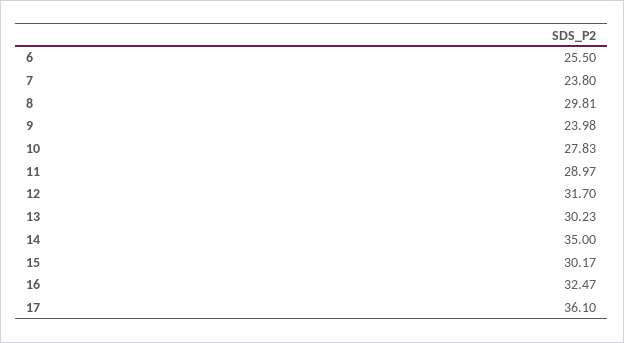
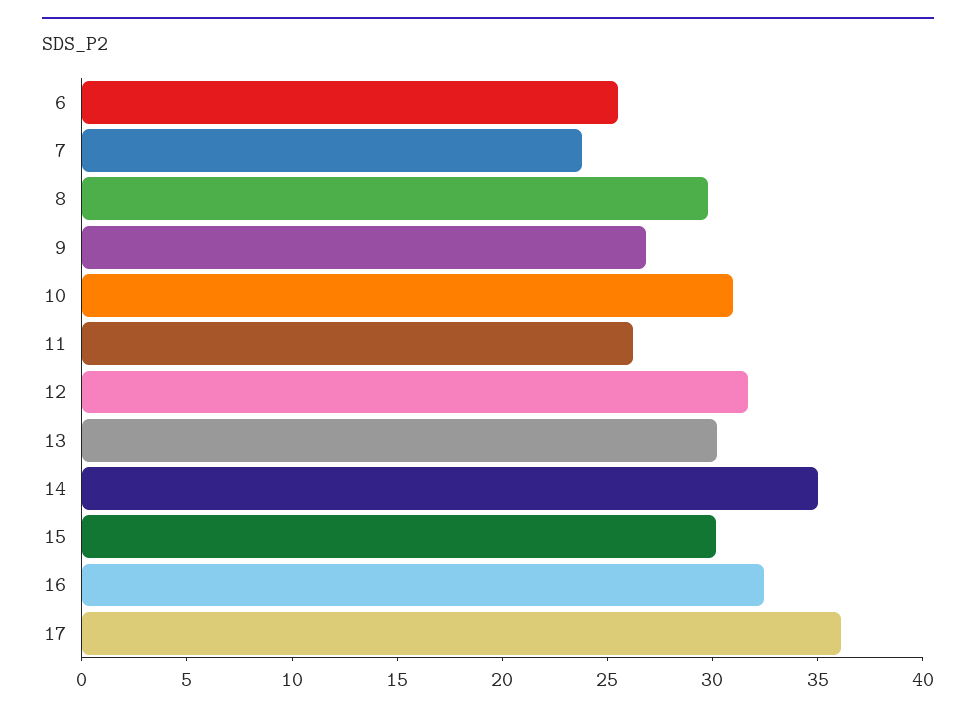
  {
    "6": 25.5,
    "7": 23.8,
    "8": 29.81,
-   "9": 23.98,
+   "9": 27,
-   "10": 27.83,
+   "10": 31,
-   "11": 28.97,
+   "11": 26,
    "12": 31.7,
    "13": 30.23,
    "14": 35,
    "15": 30.17,
    "16": 32.47,
    "17": 36.1
  }

